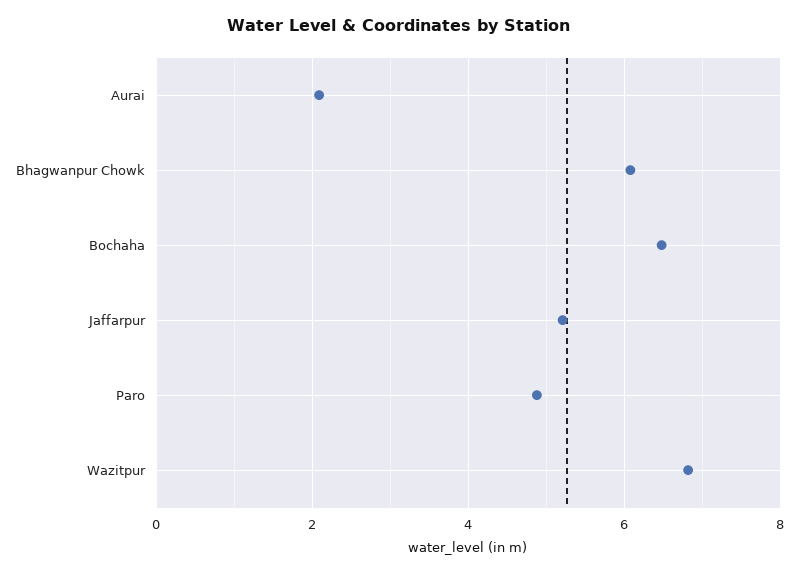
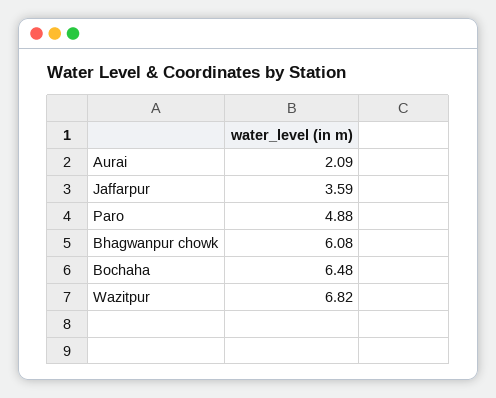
  {
    "Aurai": 2.09,
    "Bhagwanpur Chowk": 6.08,
    "Bochaha": 6.48,
-   "Jaffarpur": 5.2,
+   "Jaffarpur": 3.59,
    "Paro": 4.88,
    "Wazitpur": 6.82
  }

